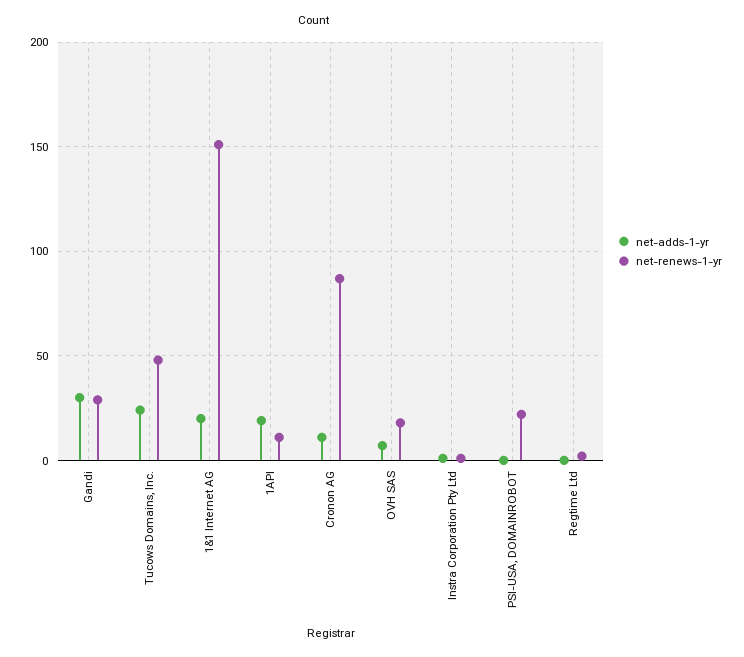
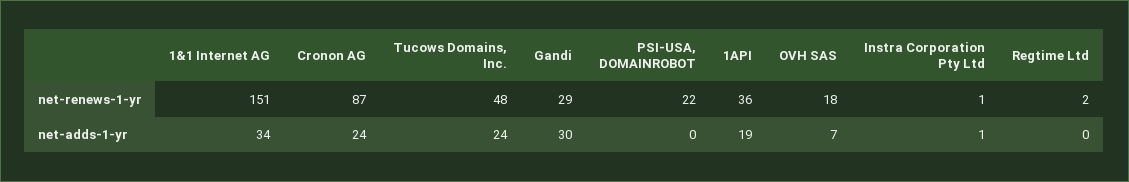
  {
    "net-adds-1-yr": {
      "Gandi": 30,
      "Tucows Domains, Inc.": 24,
-     "1&1 Internet AG": 20,
+     "1&1 Internet AG": 34,
      "1API": 19,
-     "Cronon AG": 10,
+     "Cronon AG": 24,
      "OVH SAS": 7,
      "Instra Corporation Pty Ltd": 1,
      "PSI-USA, DOMAINROBOT": 0,
      "Regtime Ltd": 0
    },
    "net-renews-1-yr": {
      "Gandi": 29,
      "Tucows Domains, Inc.": 48,
      "1&1 Internet AG": 151,
-     "1API": 10,
+     "1API": 36,
      "Cronon AG": 87,
      "OVH SAS": 18,
      "Instra Corporation Pty Ltd": 1,
      "PSI-USA, DOMAINROBOT": 22,
      "Regtime Ltd": 2
    }
  }

